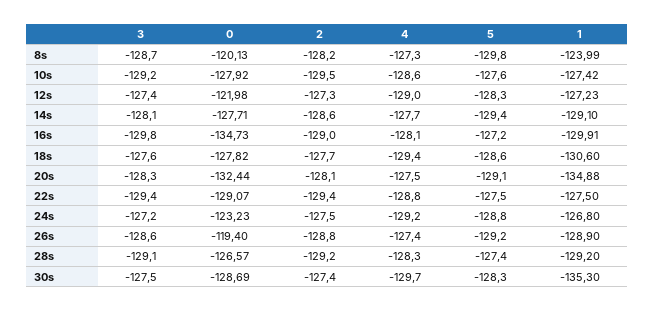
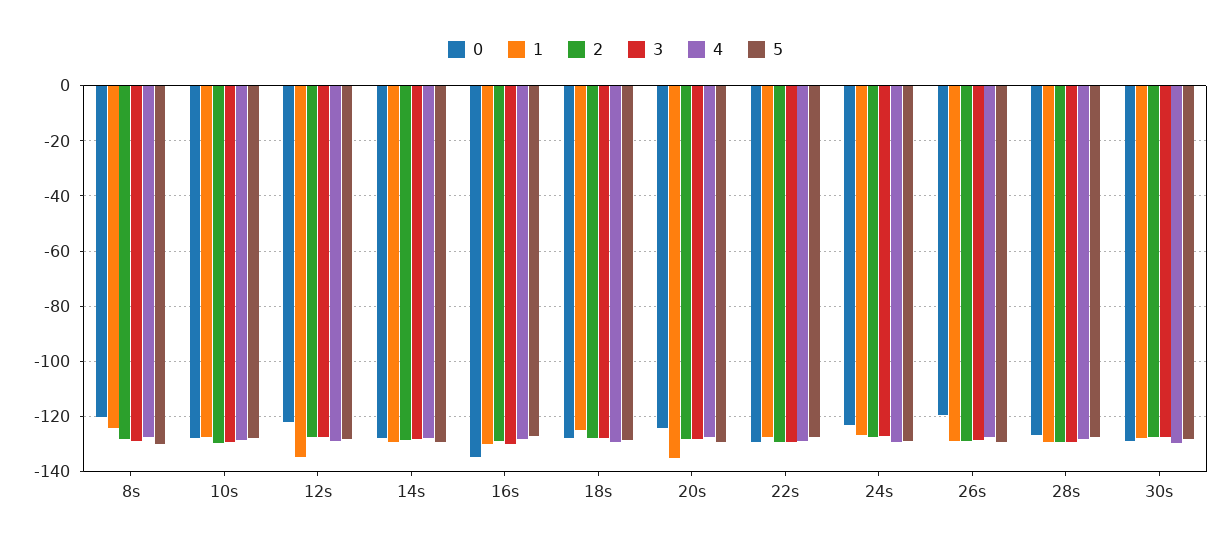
  {
    "3": {
      "8s": -128.7,
      "10s": -129.2,
      "12s": -127.4,
      "14s": -128.1,
      "16s": -129.8,
      "18s": -127.6,
      "20s": -128.3,
      "22s": -129.4,
      "24s": -127.2,
      "26s": -128.6,
      "28s": -129.1,
      "30s": -127.5
    },
    "0": {
      "8s": -120.13,
      "10s": -127.92,
      "12s": -121.98,
      "14s": -127.71,
      "16s": -134.73,
      "18s": -127.82,
-     "20s": -132.44,
+     "20s": -125,
      "22s": -129.07,
      "24s": -123.23,
      "26s": -119.4,
      "28s": -126.57,
      "30s": -128.69
    },
    "2": {
      "8s": -128.2,
      "10s": -129.5,
      "12s": -127.3,
      "14s": -128.6,
      "16s": -129,
      "18s": -127.7,
      "20s": -128.1,
      "22s": -129.4,
      "24s": -127.5,
      "26s": -128.8,
      "28s": -129.2,
      "30s": -127.4
    },
    "4": {
      "8s": -127.3,
      "10s": -128.6,
      "12s": -129,
      "14s": -127.7,
      "16s": -128.1,
      "18s": -129.4,
      "20s": -127.5,
      "22s": -128.8,
      "24s": -129.2,
      "26s": -127.4,
      "28s": -128.3,
      "30s": -129.7
    },
    "5": {
      "8s": -129.8,
      "10s": -127.6,
      "12s": -128.3,
      "14s": -129.4,
      "16s": -127.2,
      "18s": -128.6,
      "20s": -129.1,
      "22s": -127.5,
      "24s": -128.8,
      "26s": -129.2,
      "28s": -127.4,
      "30s": -128.3
    },
    "1": {
      "8s": -123.99,
      "10s": -127.42,
-     "12s": -127.23,
+     "12s": -135,
      "14s": -129.1,
      "16s": -129.91,
-     "18s": -130.6,
+     "18s": -125,
      "20s": -134.88,
      "22s": -127.5,
      "24s": -126.8,
      "26s": -128.9,
      "28s": -129.2,
-     "30s": -135.3
+     "30s": -127.5
    }
  }

